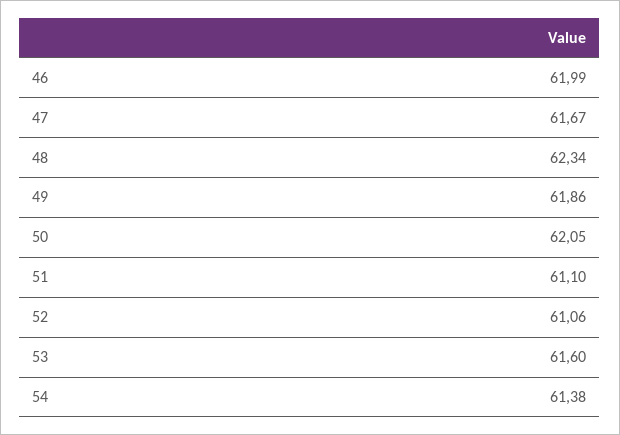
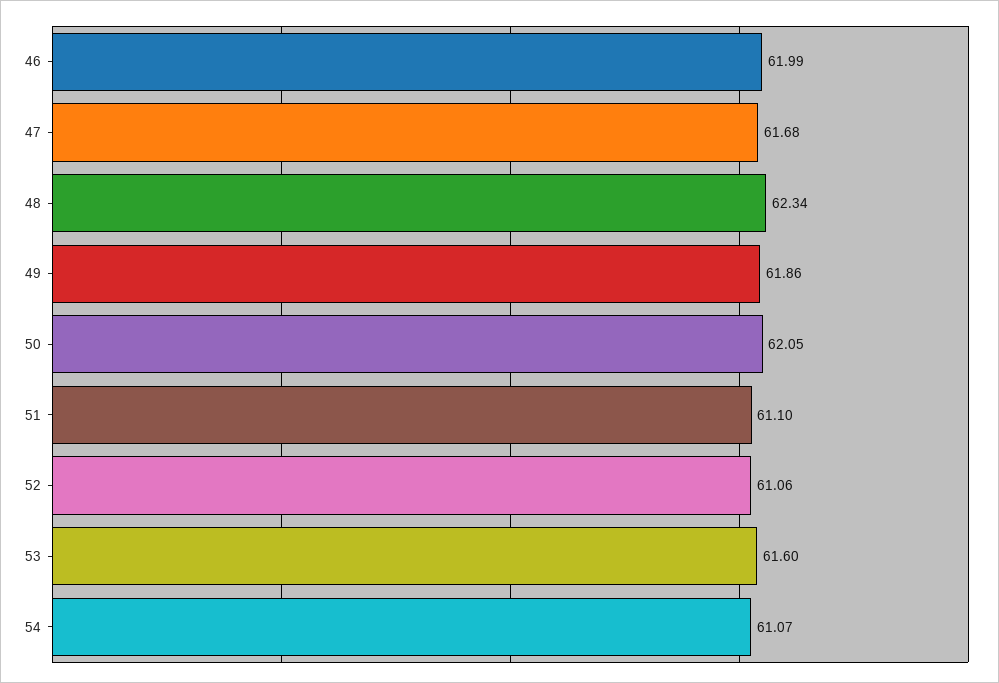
  {
    "46": 61.99,
-   "47": 61.67,
+   "47": 61.68,
    "48": 62.34,
    "49": 61.86,
    "50": 62.05,
    "51": 61.1,
    "52": 61.06,
    "53": 61.6,
-   "54": 61.38
+   "54": 61.07
  }

